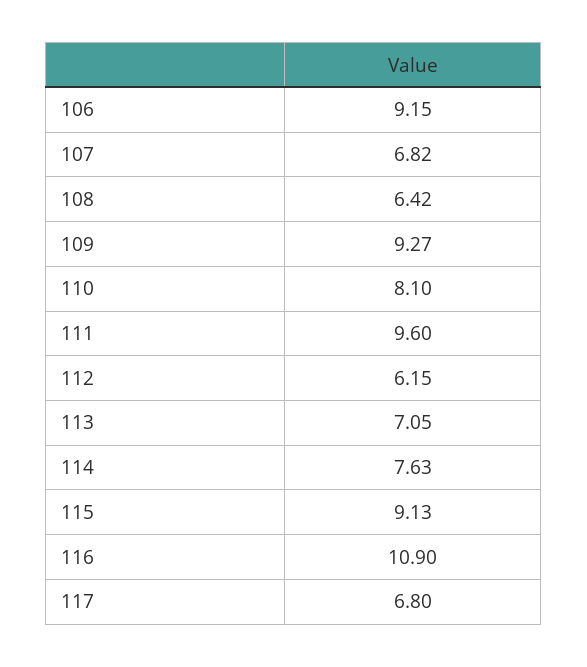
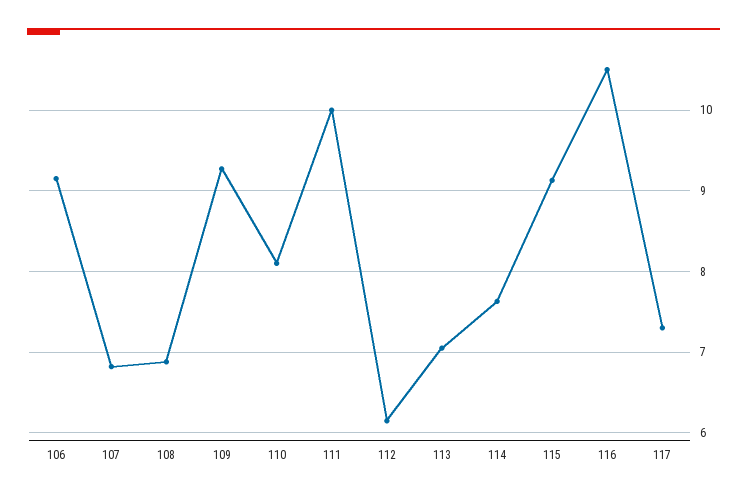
  {
    "106": 9.15,
    "107": 6.82,
-   "108": 6.42,
+   "108": 6.9,
    "109": 9.27,
    "110": 8.1,
-   "111": 9.6,
+   "111": 10,
    "112": 6.15,
    "113": 7.05,
    "114": 7.63,
    "115": 9.13,
-   "116": 10.9,
+   "116": 10.5,
-   "117": 6.8
+   "117": 7.3
  }

